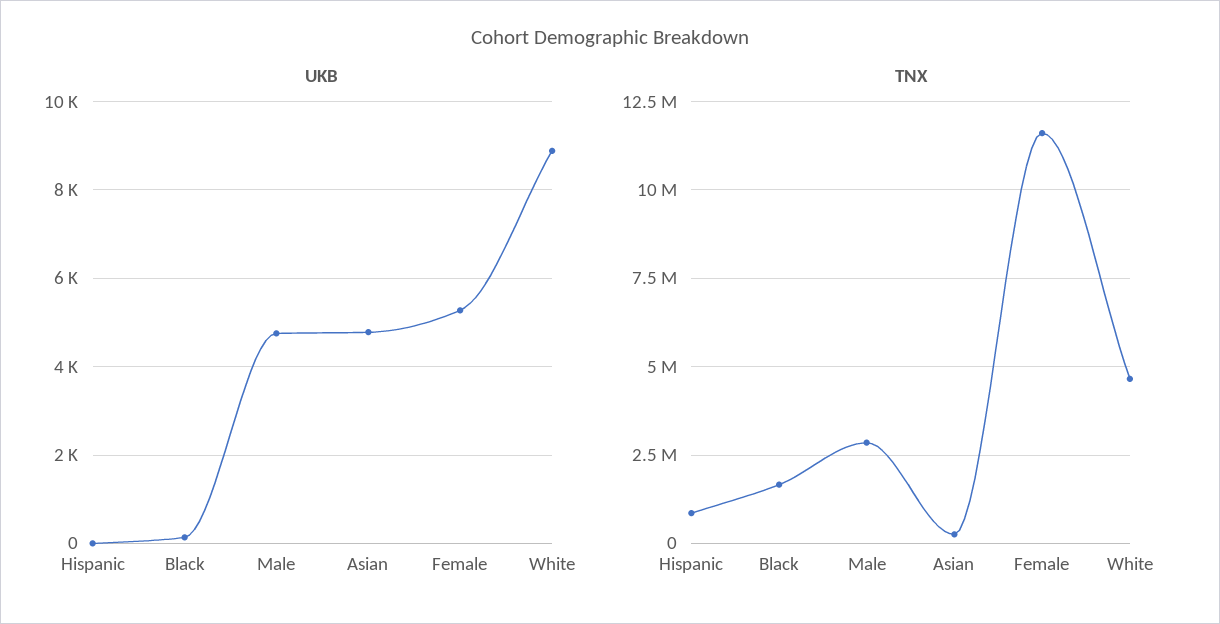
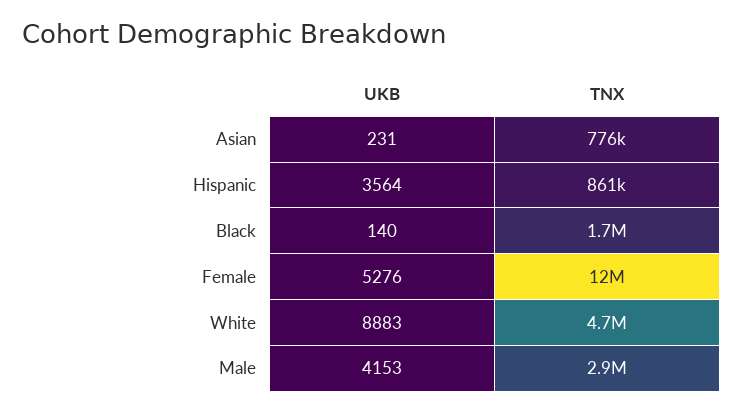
  {
    "UKB": {
-     "Hispanic": 0,
+     "Hispanic": 3564,
      "Black": 140,
-     "Male": 4800,
+     "Male": 4153,
-     "Asian": 4800,
+     "Asian": 231,
      "Female": 5276,
      "White": 8883
    },
    "TNX": {
      "Hispanic": 861000,
      "Black": 1700000,
      "Male": 2900000,
-     "Asian": 250000,
+     "Asian": 776000,
      "Female": 12000000,
      "White": 4700000
    }
  }

